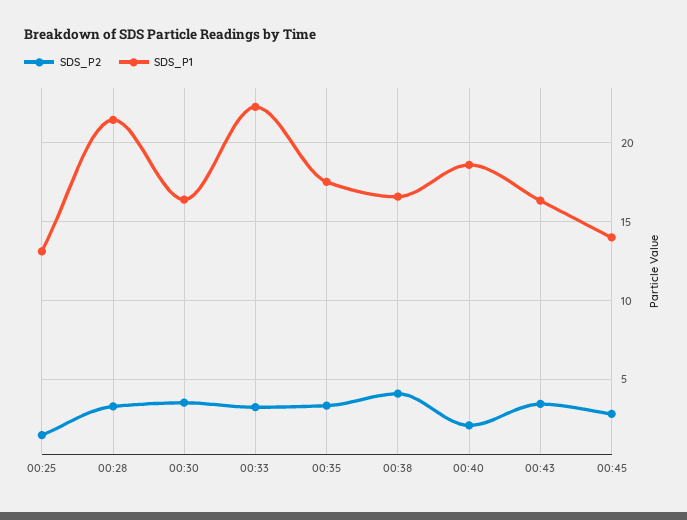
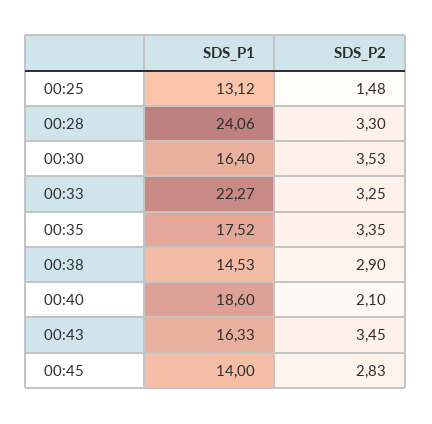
  {
    "SDS_P2": {
      "00:25": 1.48,
      "00:28": 3.3,
      "00:30": 3.53,
      "00:33": 3.25,
      "00:35": 3.35,
-     "00:38": 4,
+     "00:38": 2.9,
      "00:40": 2.1,
      "00:43": 3.45,
      "00:45": 2.83
    },
    "SDS_P1": {
      "00:25": 13.12,
-     "00:28": 21.5,
+     "00:28": 24.06,
      "00:30": 16.4,
      "00:33": 22.27,
      "00:35": 17.52,
-     "00:38": 16.5,
+     "00:38": 14.53,
      "00:40": 18.6,
      "00:43": 16.33,
      "00:45": 14
    }
  }

